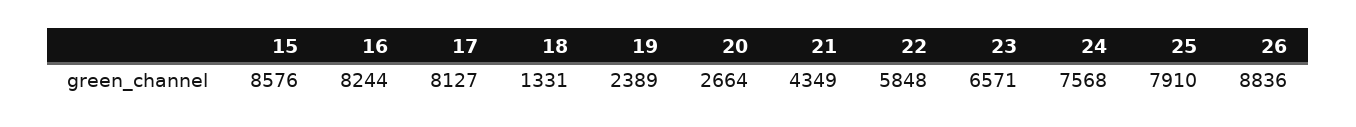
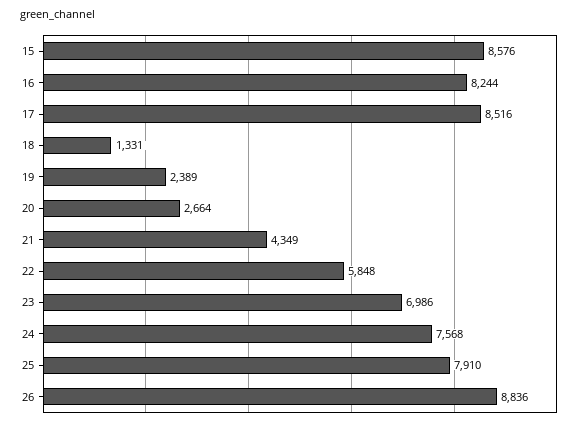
  {
    "15": 8576,
    "16": 8244,
-   "17": 8127,
+   "17": 8516,
    "18": 1331,
    "19": 2389,
    "20": 2664,
    "21": 4349,
    "22": 5848,
-   "23": 6571,
+   "23": 6986,
    "24": 7568,
    "25": 7910,
    "26": 8836
  }

